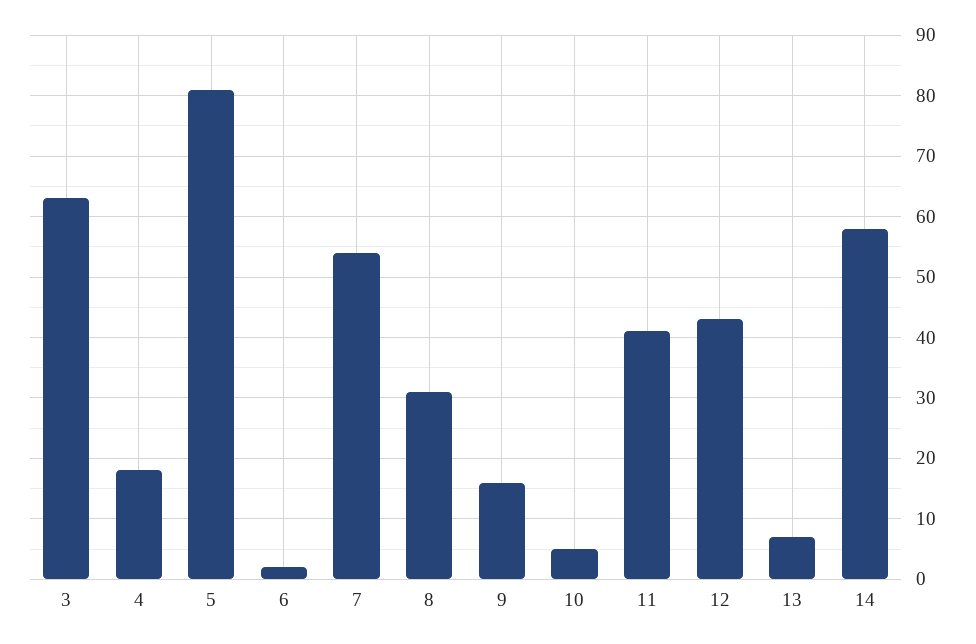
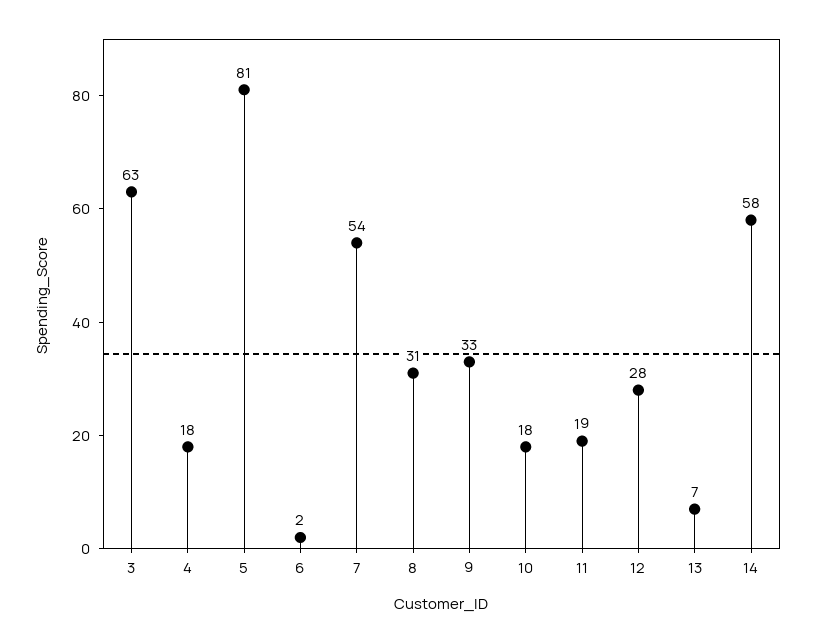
  {
    "3": 63,
    "4": 18,
    "5": 81,
    "6": 2,
    "7": 54,
    "8": 31,
-   "9": 16,
+   "9": 33,
-   "10": 5,
+   "10": 18,
-   "11": 41,
+   "11": 19,
-   "12": 43,
+   "12": 28,
    "13": 7,
    "14": 58
  }

